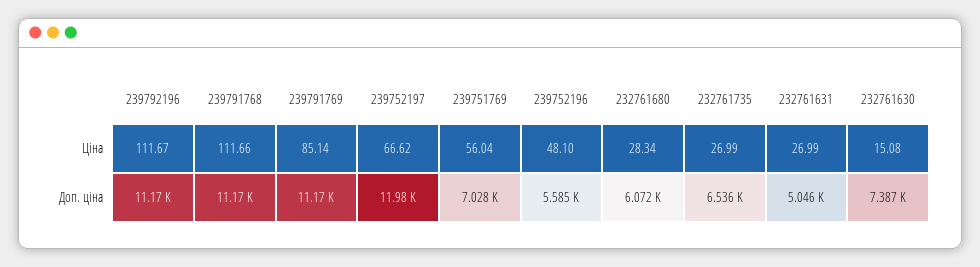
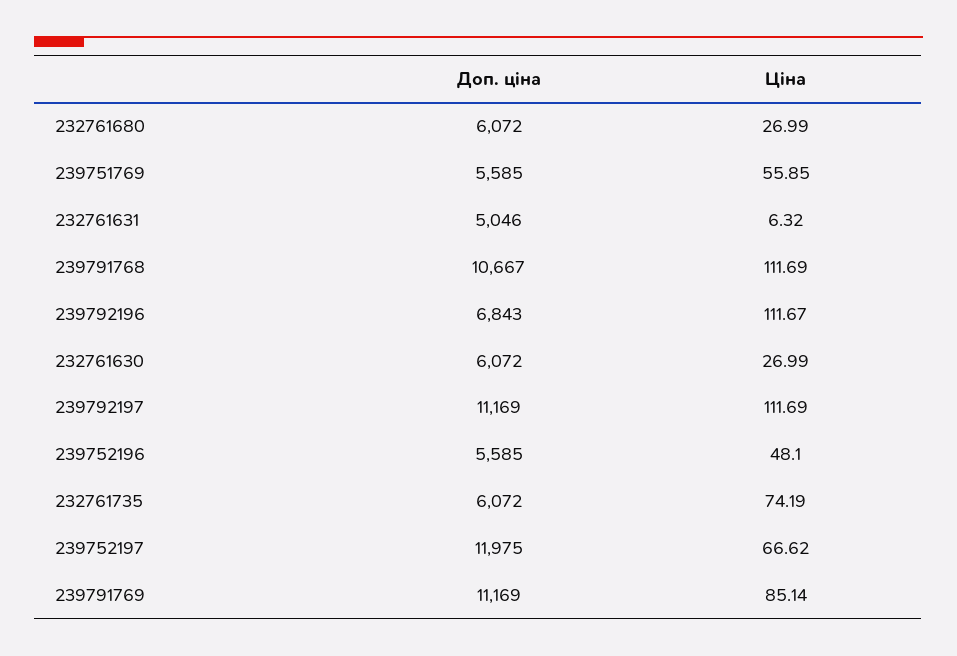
  {
    "239792196": {
      "Ціна": 111.67,
-     "Доп. ціна": 11170
+     "Доп. ціна": 6843
    },
    "239791768": {
-     "Ціна": 111.66,
+     "Ціна": 111.69,
-     "Доп. ціна": 11170
+     "Доп. ціна": 10667
    },
    "239791769": {
      "Ціна": 85.14,
      "Доп. ціна": 11169
    },
    "239752197": {
      "Ціна": 66.62,
      "Доп. ціна": 11975
    },
    "239751769": {
-     "Ціна": 56.04,
+     "Ціна": 55.85,
-     "Доп. ціна": 7028
+     "Доп. ціна": 5585
    },
    "239752196": {
      "Ціна": 48.1,
      "Доп. ціна": 5585
    },
    "232761680": {
-     "Ціна": 28.34,
+     "Ціна": 26.99,
      "Доп. ціна": 6072
    },
    "232761735": {
-     "Ціна": 26.99,
+     "Ціна": 74.19,
-     "Доп. ціна": 6536
+     "Доп. ціна": 6072
    },
    "232761631": {
-     "Ціна": 26.99,
+     "Ціна": 6.32,
      "Доп. ціна": 5046
    },
    "232761630": {
-     "Ціна": 15.08,
+     "Ціна": 26.99,
-     "Доп. ціна": 7387
+     "Доп. ціна": 6072
-   }
+   },
+   "239792197": {
+     "Доп. ціна": 11169,
+     "Ціна": 111.69
+   }
  }

